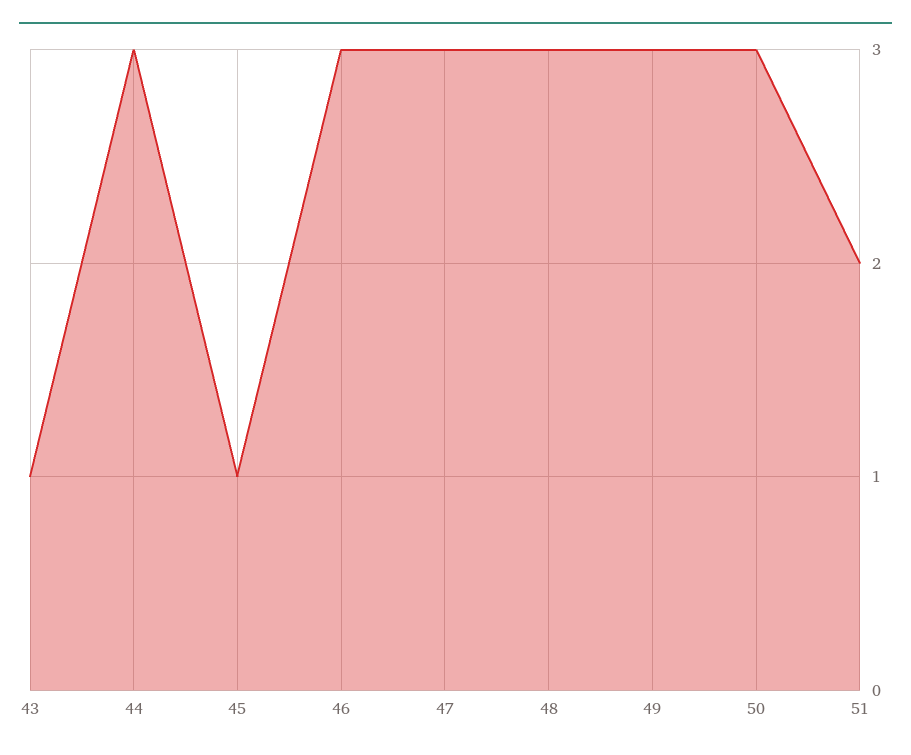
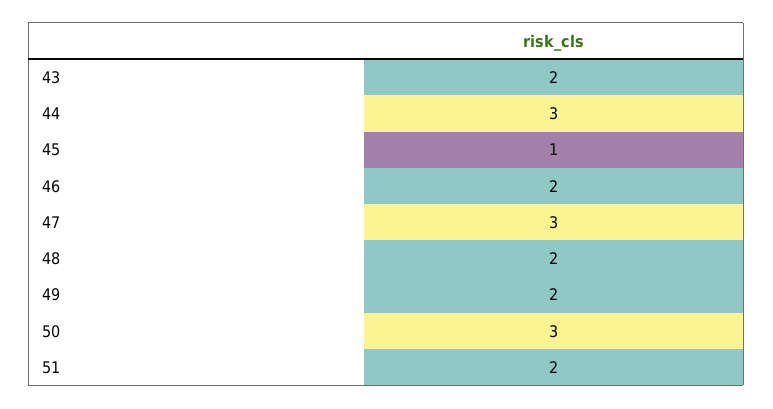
  {
-   "43": 1,
+   "43": 2,
    "44": 3,
    "45": 1,
-   "46": 3,
+   "46": 2,
    "47": 3,
-   "48": 3,
+   "48": 2,
-   "49": 3,
+   "49": 2,
    "50": 3,
    "51": 2
  }

